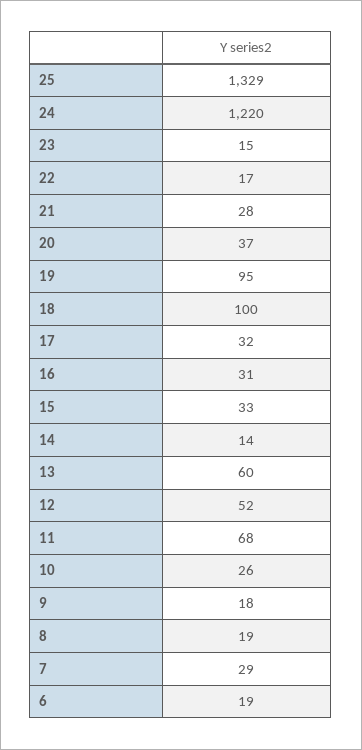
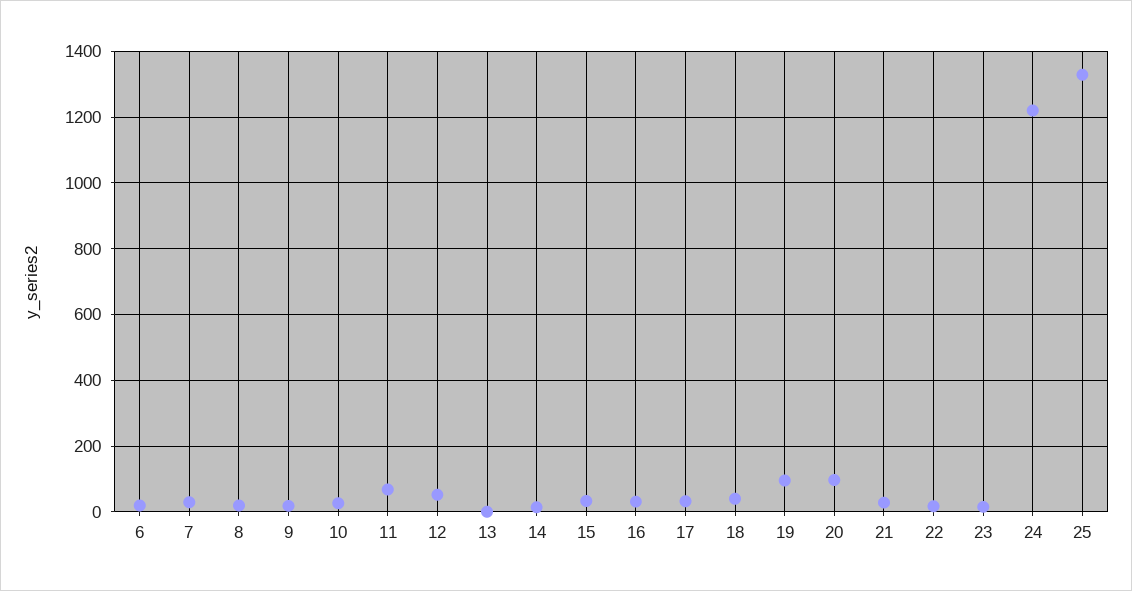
  {
    "25": 1329,
    "24": 1220,
    "23": 15,
    "22": 17,
    "21": 28,
-   "20": 37,
+   "20": 100,
    "19": 95,
-   "18": 100,
+   "18": 40,
    "17": 32,
    "16": 31,
    "15": 33,
    "14": 14,
-   "13": 60,
+   "13": 0,
    "12": 52,
    "11": 68,
    "10": 26,
    "9": 18,
    "8": 19,
    "7": 29,
    "6": 19
  }

